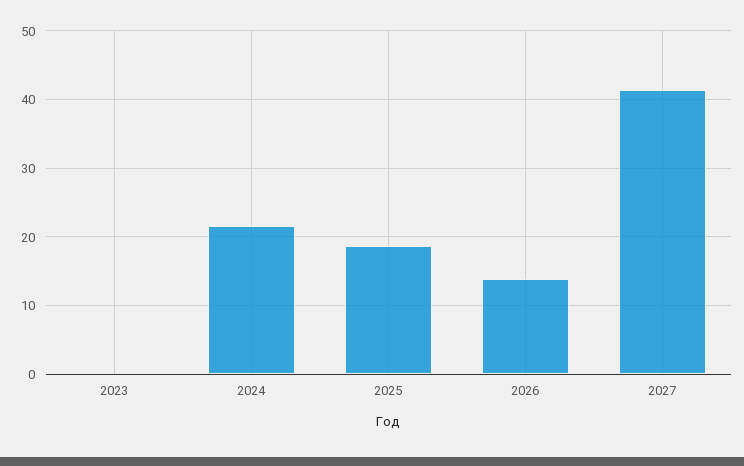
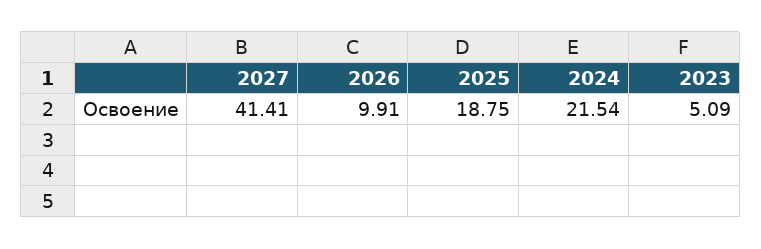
  {
-   "2023": 0,
+   "2023": 5.09,
    "2024": 21.54,
    "2025": 18.75,
-   "2026": 14,
+   "2026": 9.91,
    "2027": 41.41
  }

